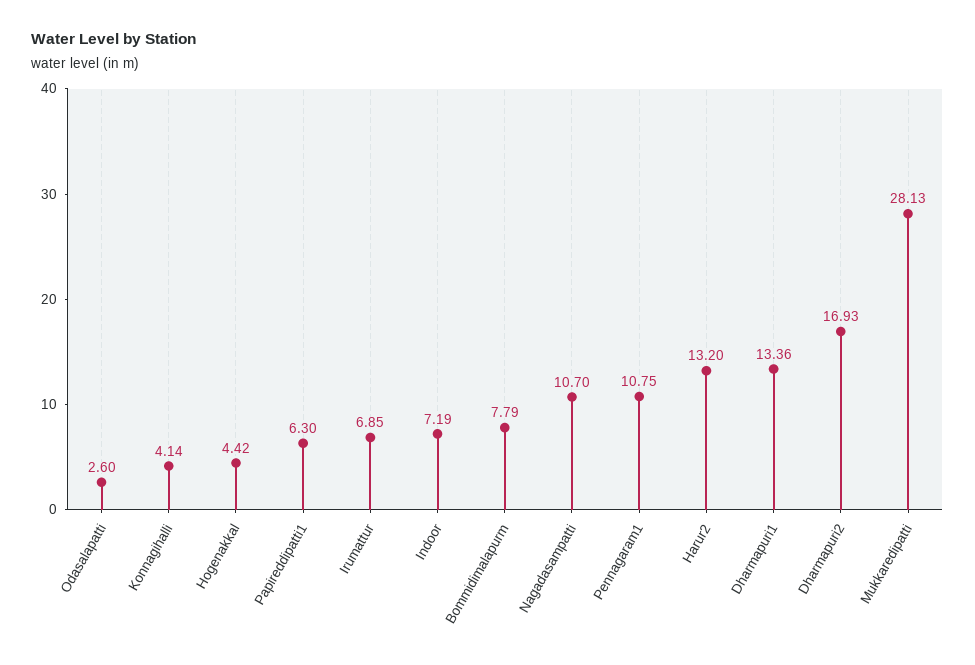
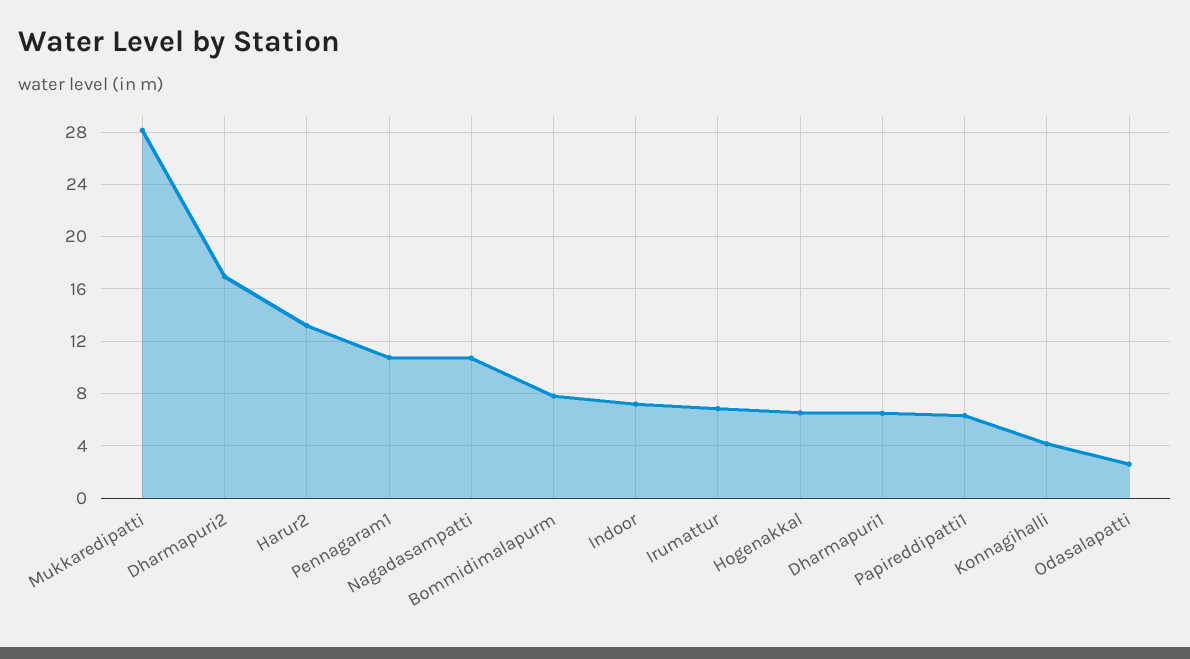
  {
    "Odasalapatti": 2.6,
    "Konnagihalli": 4.14,
-   "Hogenakkal": 4.42,
+   "Hogenakkal": 6.5,
    "Papireddipatti1": 6.3,
    "Irumattur": 6.85,
    "Indoor": 7.19,
    "Bommidimalapurm": 7.79,
    "Nagadasampatti": 10.7,
    "Pennagaram1": 10.75,
    "Harur2": 13.2,
-   "Dharmapuri1": 13.36,
+   "Dharmapuri1": 6.5,
    "Dharmapuri2": 16.93,
    "Mukkaredipatti": 28.13
  }

